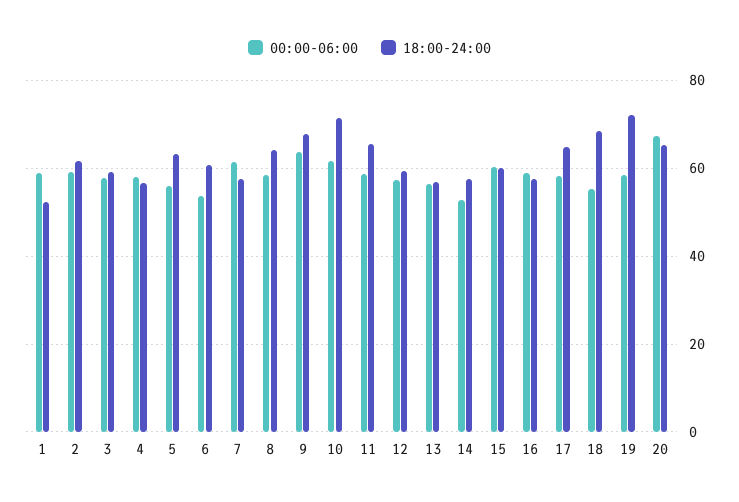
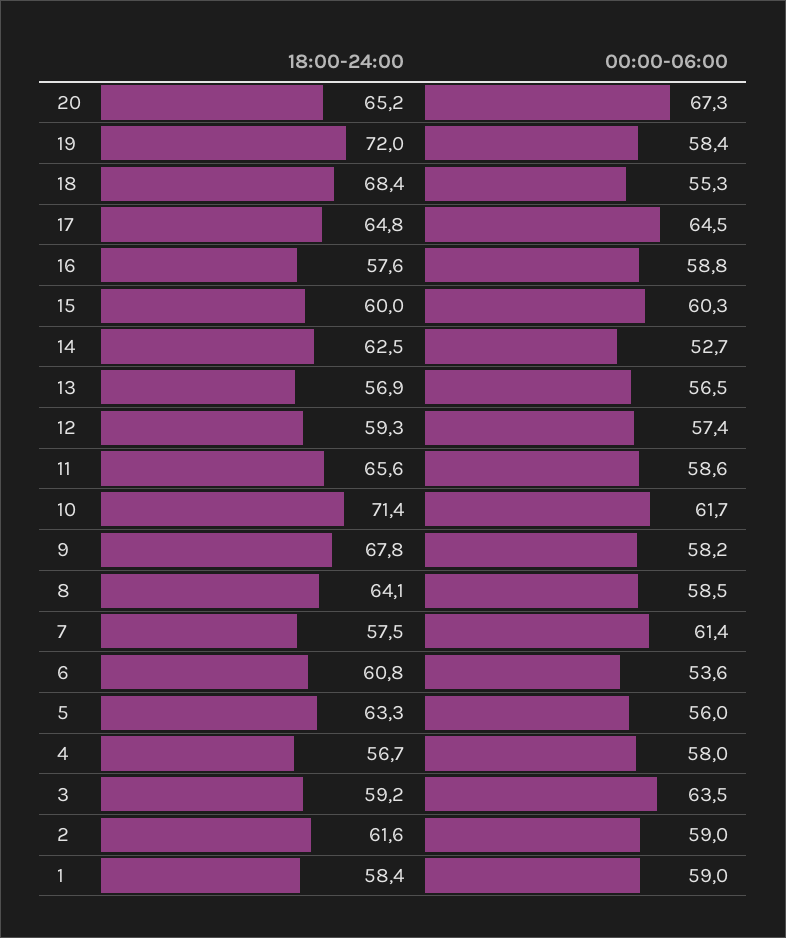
  {
    "00:00-06:00": {
      "1": 59,
      "2": 59,
-     "3": 58,
+     "3": 63.5,
      "4": 58,
      "5": 56,
      "6": 53.6,
      "7": 61.4,
      "8": 58.5,
-     "9": 64,
+     "9": 58.2,
      "10": 61.7,
      "11": 58.6,
      "12": 57.4,
      "13": 56.5,
      "14": 52.7,
      "15": 60.3,
      "16": 58.8,
-     "17": 58,
+     "17": 64.5,
      "18": 55.3,
      "19": 58.4,
      "20": 67.3
    },
    "18:00-24:00": {
-     "1": 52,
+     "1": 58.4,
      "2": 61.6,
      "3": 59.2,
      "4": 56.7,
      "5": 63.3,
      "6": 60.8,
      "7": 57.5,
      "8": 64.1,
      "9": 67.8,
      "10": 71.4,
      "11": 65.6,
      "12": 59.3,
      "13": 56.9,
-     "14": 58,
+     "14": 62.5,
      "15": 60,
      "16": 57.6,
      "17": 64.8,
      "18": 68.4,
      "19": 72,
      "20": 65.2
    }
  }

